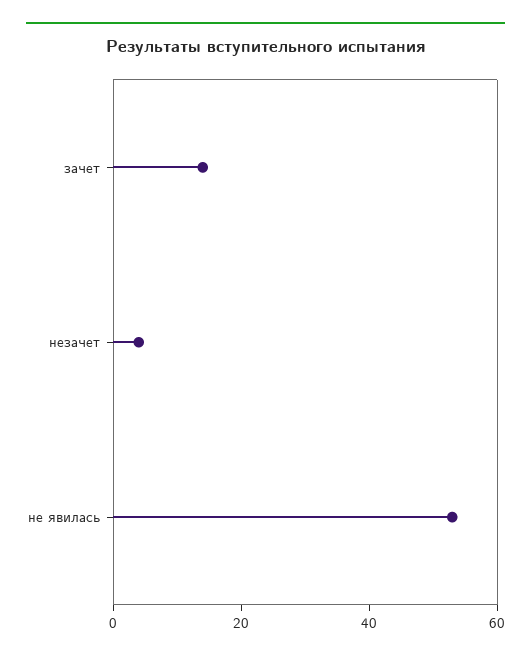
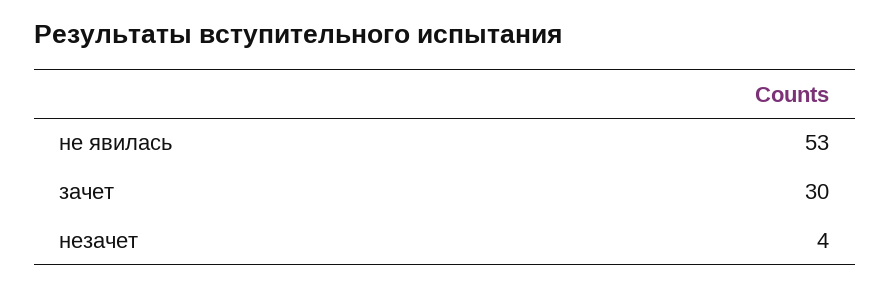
  {
-   "зачет": 15,
+   "зачет": 30,
    "незачет": 4,
    "не явилась": 53
  }

